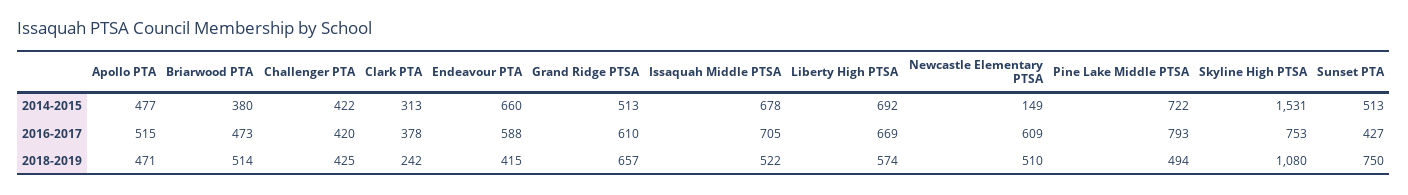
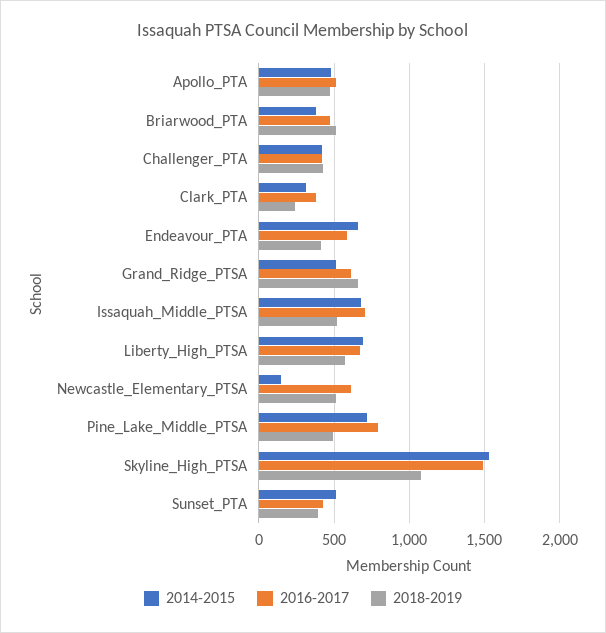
  {
    "2014-2015": {
      "Apollo PTA": 477,
      "Briarwood PTA": 380,
      "Challenger PTA": 422,
      "Clark PTA": 313,
      "Endeavour PTA": 660,
      "Grand Ridge PTSA": 513,
      "Issaquah Middle PTSA": 678,
      "Liberty High PTSA": 692,
      "Newcastle Elementary PTSA": 149,
      "Pine Lake Middle PTSA": 722,
      "Skyline High PTSA": 1531,
      "Sunset PTA": 513
    },
    "2016-2017": {
      "Apollo PTA": 515,
      "Briarwood PTA": 473,
      "Challenger PTA": 420,
      "Clark PTA": 378,
      "Endeavour PTA": 588,
      "Grand Ridge PTSA": 610,
      "Issaquah Middle PTSA": 705,
      "Liberty High PTSA": 669,
      "Newcastle Elementary PTSA": 609,
      "Pine Lake Middle PTSA": 793,
-     "Skyline High PTSA": 753,
+     "Skyline High PTSA": 1500,
      "Sunset PTA": 427
    },
    "2018-2019": {
      "Apollo PTA": 471,
      "Briarwood PTA": 514,
      "Challenger PTA": 425,
      "Clark PTA": 242,
      "Endeavour PTA": 415,
      "Grand Ridge PTSA": 657,
      "Issaquah Middle PTSA": 522,
      "Liberty High PTSA": 574,
      "Newcastle Elementary PTSA": 510,
      "Pine Lake Middle PTSA": 494,
      "Skyline High PTSA": 1080,
-     "Sunset PTA": 750
+     "Sunset PTA": 400
    }
  }

